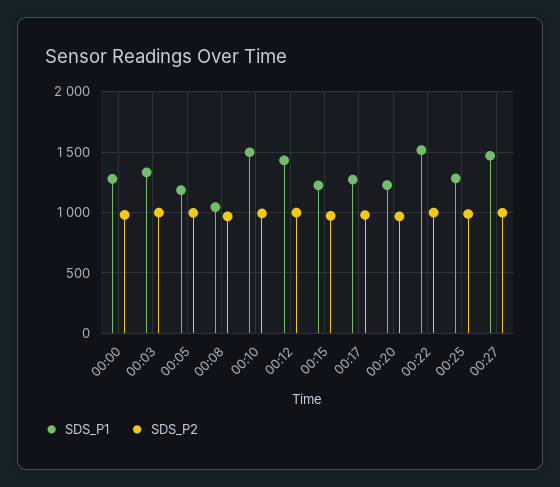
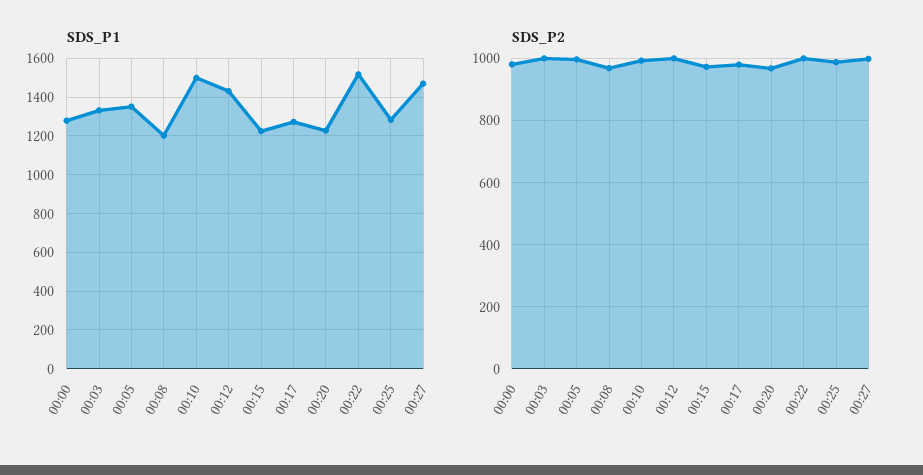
  {
    "SDS_P1": {
      "00:00": 1300,
      "00:03": 1350,
-     "00:05": 1200,
+     "00:05": 1350,
-     "00:08": 1050,
+     "00:08": 1200,
      "00:10": 1500,
      "00:12": 1450,
      "00:15": 1250,
      "00:17": 1250,
      "00:20": 1250,
      "00:22": 1500,
      "00:25": 1300,
      "00:27": 1450
    },
    "SDS_P2": {
      "00:00": 980,
      "00:03": 1000,
      "00:05": 1000,
      "00:08": 960,
      "00:10": 1000,
      "00:12": 1000,
      "00:15": 980,
      "00:17": 980,
      "00:20": 960,
      "00:22": 1000,
      "00:25": 980,
      "00:27": 1000
    }
  }

